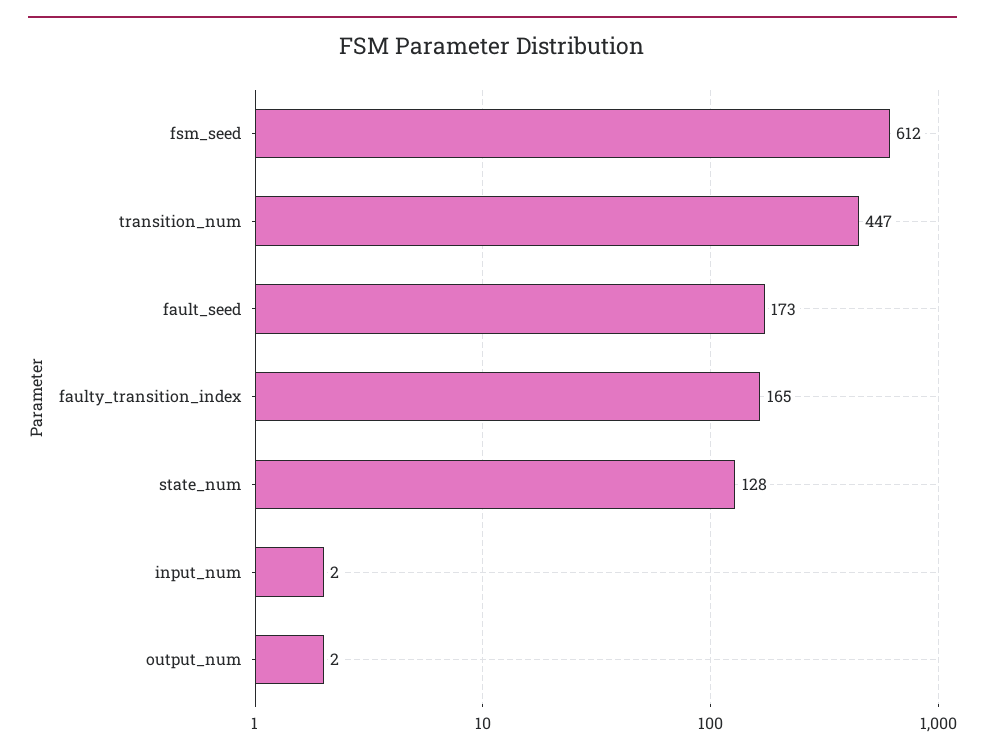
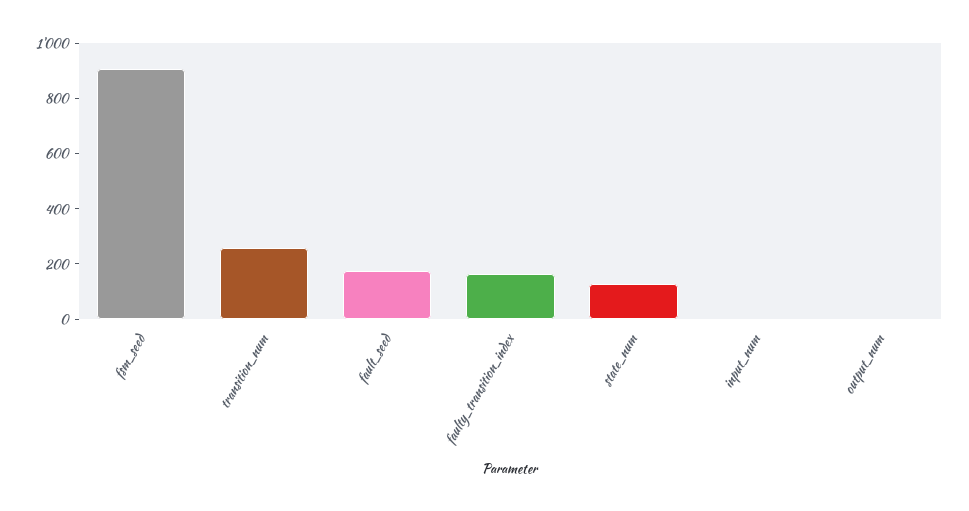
  {
-   "fsm_seed": 612,
+   "fsm_seed": 900,
-   "transition_num": 447,
+   "transition_num": 250,
    "fault_seed": 173,
    "faulty_transition_index": 165,
    "state_num": 128,
    "input_num": 2,
    "output_num": 2
  }

